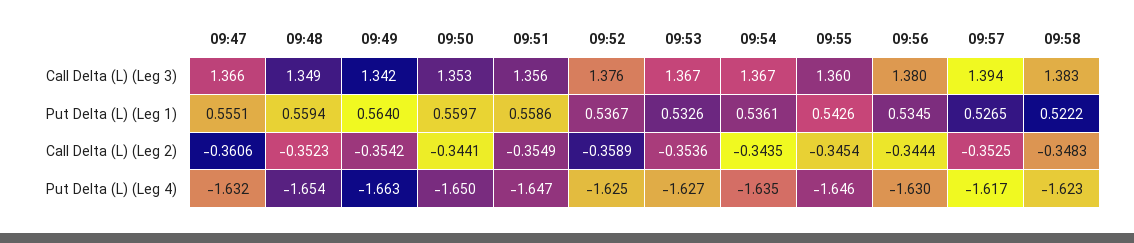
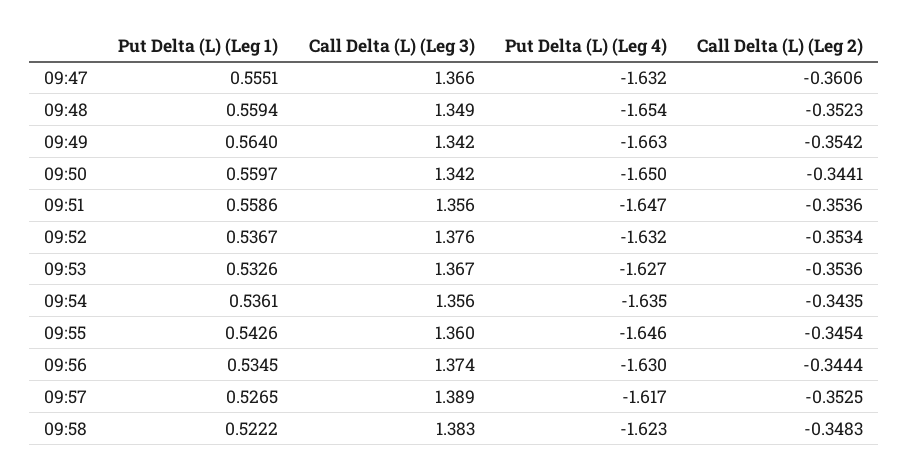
  {
    "09:47": {
      "Call Delta (L) (Leg 3)": 1.366,
      "Put Delta (L) (Leg 1)": 0.5551,
      "Call Delta (L) (Leg 2)": -0.3606,
      "Put Delta (L) (Leg 4)": -1.632
    },
    "09:48": {
      "Call Delta (L) (Leg 3)": 1.349,
      "Put Delta (L) (Leg 1)": 0.5594,
      "Call Delta (L) (Leg 2)": -0.3523,
      "Put Delta (L) (Leg 4)": -1.654
    },
    "09:49": {
      "Call Delta (L) (Leg 3)": 1.342,
      "Put Delta (L) (Leg 1)": 0.564,
      "Call Delta (L) (Leg 2)": -0.3542,
      "Put Delta (L) (Leg 4)": -1.663
    },
    "09:50": {
-     "Call Delta (L) (Leg 3)": 1.353,
+     "Call Delta (L) (Leg 3)": 1.342,
      "Put Delta (L) (Leg 1)": 0.5597,
      "Call Delta (L) (Leg 2)": -0.3441,
      "Put Delta (L) (Leg 4)": -1.65
    },
    "09:51": {
      "Call Delta (L) (Leg 3)": 1.356,
      "Put Delta (L) (Leg 1)": 0.5586,
-     "Call Delta (L) (Leg 2)": -0.3549,
+     "Call Delta (L) (Leg 2)": -0.3536,
      "Put Delta (L) (Leg 4)": -1.647
    },
    "09:52": {
      "Call Delta (L) (Leg 3)": 1.376,
      "Put Delta (L) (Leg 1)": 0.5367,
-     "Call Delta (L) (Leg 2)": -0.3589,
+     "Call Delta (L) (Leg 2)": -0.3534,
-     "Put Delta (L) (Leg 4)": -1.625
+     "Put Delta (L) (Leg 4)": -1.632
    },
    "09:53": {
      "Call Delta (L) (Leg 3)": 1.367,
      "Put Delta (L) (Leg 1)": 0.5326,
      "Call Delta (L) (Leg 2)": -0.3536,
      "Put Delta (L) (Leg 4)": -1.627
    },
    "09:54": {
-     "Call Delta (L) (Leg 3)": 1.367,
+     "Call Delta (L) (Leg 3)": 1.356,
      "Put Delta (L) (Leg 1)": 0.5361,
      "Call Delta (L) (Leg 2)": -0.3435,
      "Put Delta (L) (Leg 4)": -1.635
    },
    "09:55": {
      "Call Delta (L) (Leg 3)": 1.36,
      "Put Delta (L) (Leg 1)": 0.5426,
      "Call Delta (L) (Leg 2)": -0.3454,
      "Put Delta (L) (Leg 4)": -1.646
    },
    "09:56": {
-     "Call Delta (L) (Leg 3)": 1.38,
+     "Call Delta (L) (Leg 3)": 1.374,
      "Put Delta (L) (Leg 1)": 0.5345,
      "Call Delta (L) (Leg 2)": -0.3444,
      "Put Delta (L) (Leg 4)": -1.63
    },
    "09:57": {
-     "Call Delta (L) (Leg 3)": 1.394,
+     "Call Delta (L) (Leg 3)": 1.389,
      "Put Delta (L) (Leg 1)": 0.5265,
      "Call Delta (L) (Leg 2)": -0.3525,
      "Put Delta (L) (Leg 4)": -1.617
    },
    "09:58": {
      "Call Delta (L) (Leg 3)": 1.383,
      "Put Delta (L) (Leg 1)": 0.5222,
      "Call Delta (L) (Leg 2)": -0.3483,
      "Put Delta (L) (Leg 4)": -1.623
    }
  }

